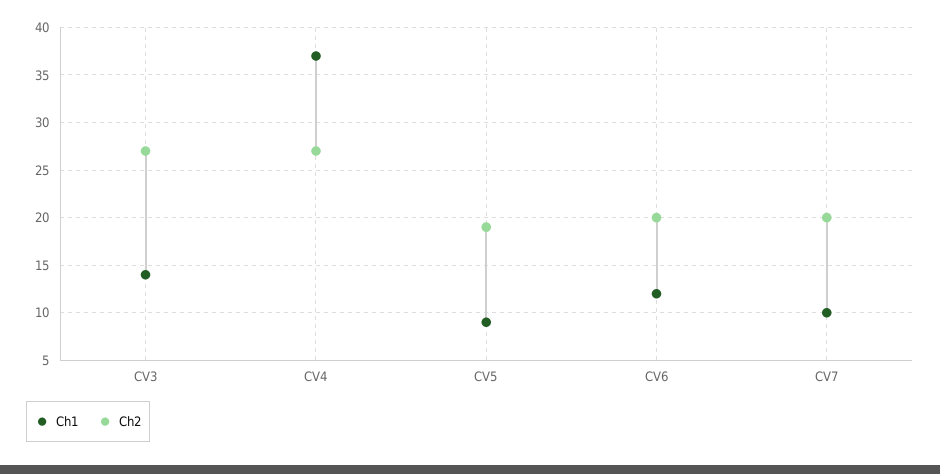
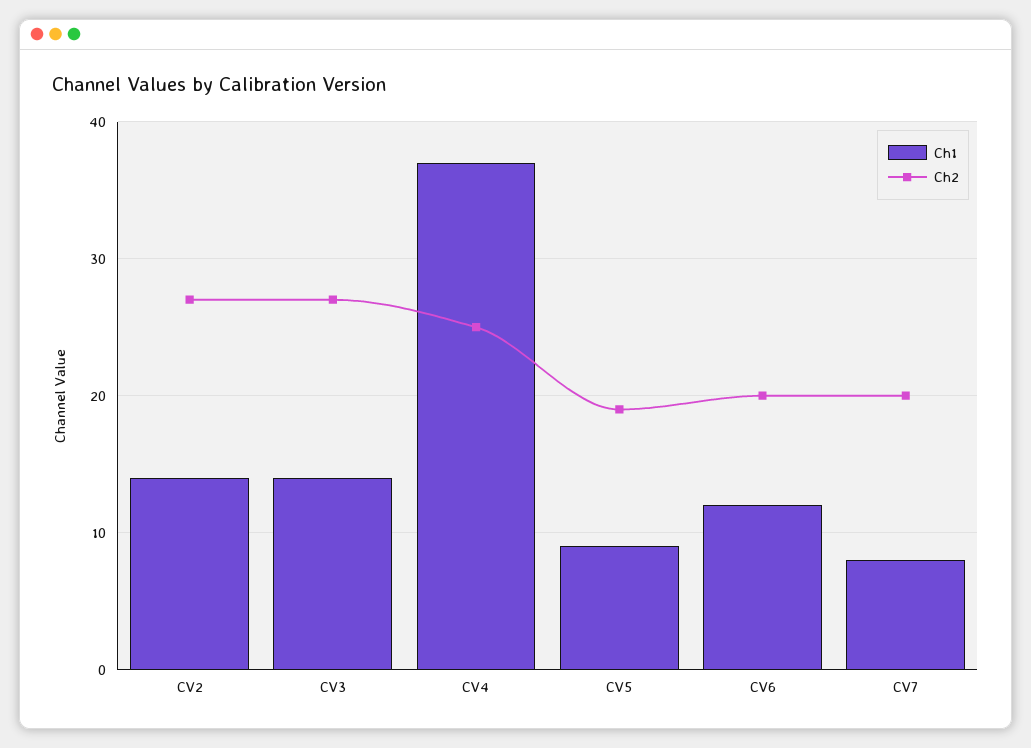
  {
    "Ch1": {
      "CV3": 14,
      "CV4": 37,
      "CV5": 9,
      "CV6": 12,
-     "CV7": 10
+     "CV7": 8,
+     "CV2": 14
    },
    "Ch2": {
      "CV3": 27,
-     "CV4": 27,
+     "CV4": 25,
      "CV5": 19,
      "CV6": 20,
-     "CV7": 20
+     "CV7": 20,
+     "CV2": 27
    }
  }

